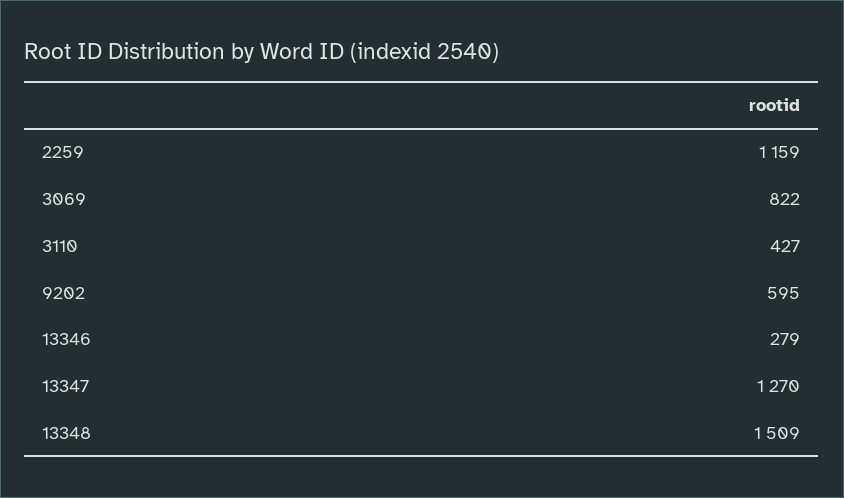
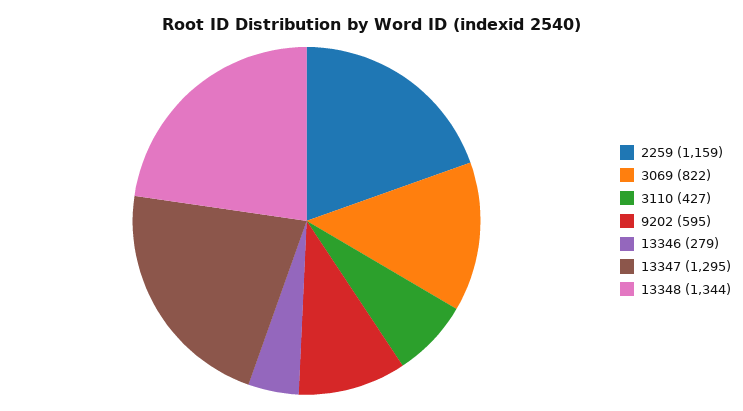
  {
    "2259": 1159,
    "3069": 822,
    "3110": 427,
    "9202": 595,
    "13346": 279,
-   "13347": 1270,
+   "13347": 1295,
-   "13348": 1509
+   "13348": 1344
  }

